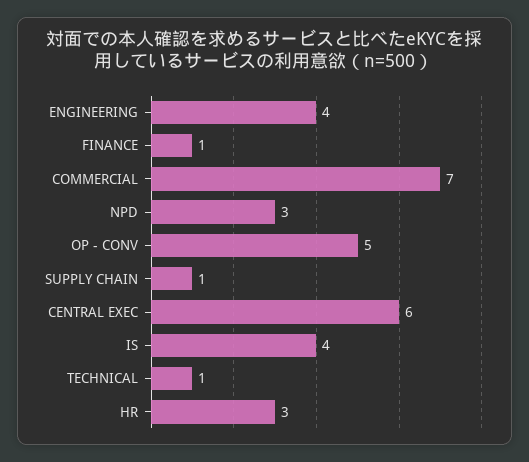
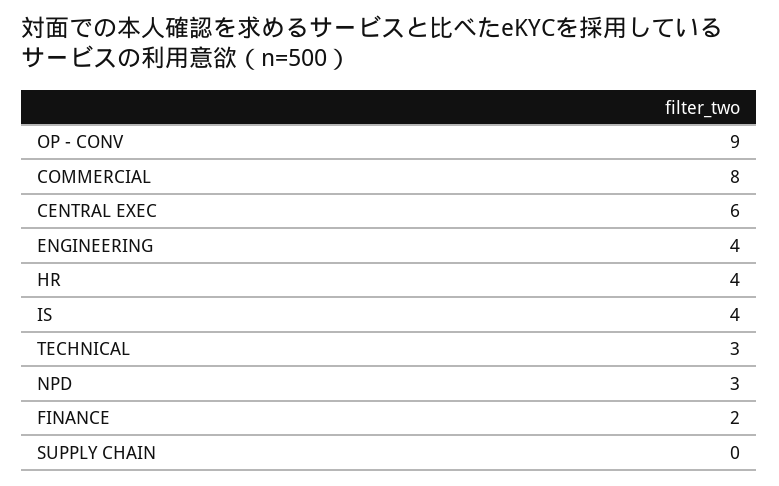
  {
    "ENGINEERING": 4,
-   "FINANCE": 1,
+   "FINANCE": 2,
-   "COMMERCIAL": 7,
+   "COMMERCIAL": 8,
    "NPD": 3,
-   "OP - CONV": 5,
+   "OP - CONV": 9,
-   "SUPPLY CHAIN": 1,
+   "SUPPLY CHAIN": 0,
    "CENTRAL EXEC": 6,
    "IS": 4,
-   "TECHNICAL": 1,
+   "TECHNICAL": 3,
-   "HR": 3
+   "HR": 4
  }

